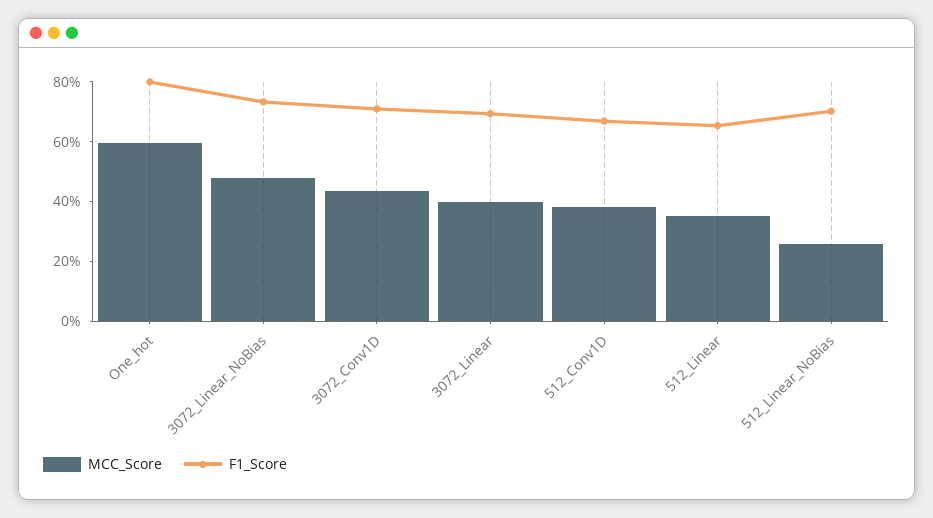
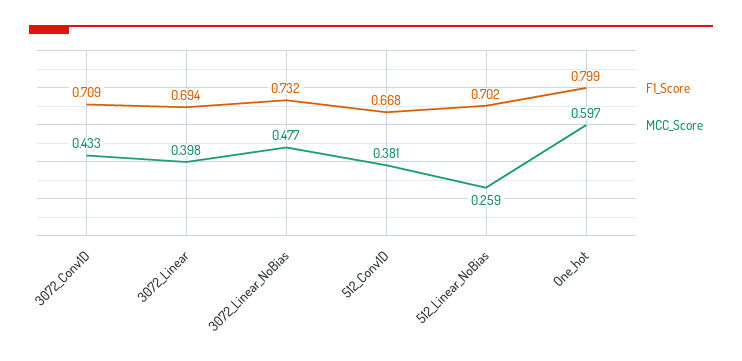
  {
    "MCC_Score": {
      "One_hot": 0.597,
      "3072_Linear_NoBias": 0.477,
      "3072_Conv1D": 0.433,
      "3072_Linear": 0.398,
      "512_Conv1D": 0.381,
-     "512_Linear": 0.35,
      "512_Linear_NoBias": 0.259
    },
    "F1_Score": {
      "One_hot": 0.799,
      "3072_Linear_NoBias": 0.732,
      "3072_Conv1D": 0.709,
      "3072_Linear": 0.694,
      "512_Conv1D": 0.668,
-     "512_Linear": 0.65,
      "512_Linear_NoBias": 0.702
    }
  }

